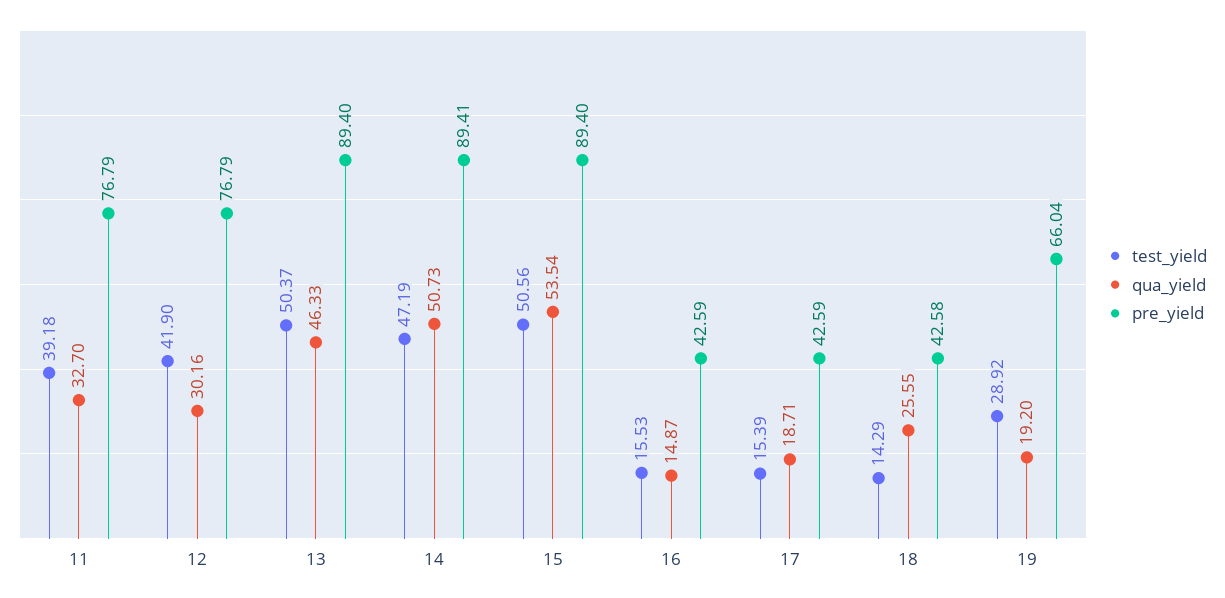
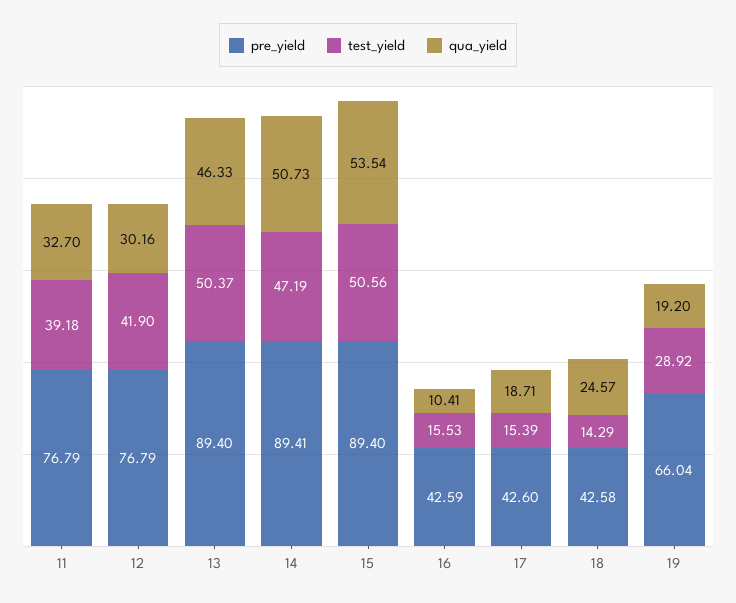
  {
    "test_yield": {
      "11": 39.18,
      "12": 41.9,
      "13": 50.37,
      "14": 47.19,
      "15": 50.56,
      "16": 15.53,
      "17": 15.39,
      "18": 14.29,
      "19": 28.92
    },
    "qua_yield": {
      "11": 32.7,
      "12": 30.16,
      "13": 46.33,
      "14": 50.73,
      "15": 53.54,
-     "16": 14.87,
+     "16": 10.41,
      "17": 18.71,
-     "18": 25.55,
+     "18": 24.57,
      "19": 19.2
    },
    "pre_yield": {
      "11": 76.79,
      "12": 76.79,
      "13": 89.4,
      "14": 89.41,
      "15": 89.4,
      "16": 42.59,
-     "17": 42.59,
+     "17": 42.6,
      "18": 42.58,
      "19": 66.04
    }
  }

